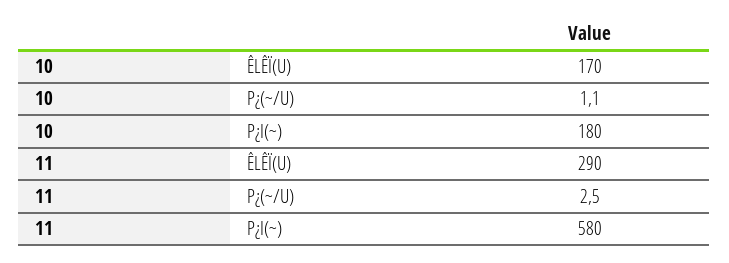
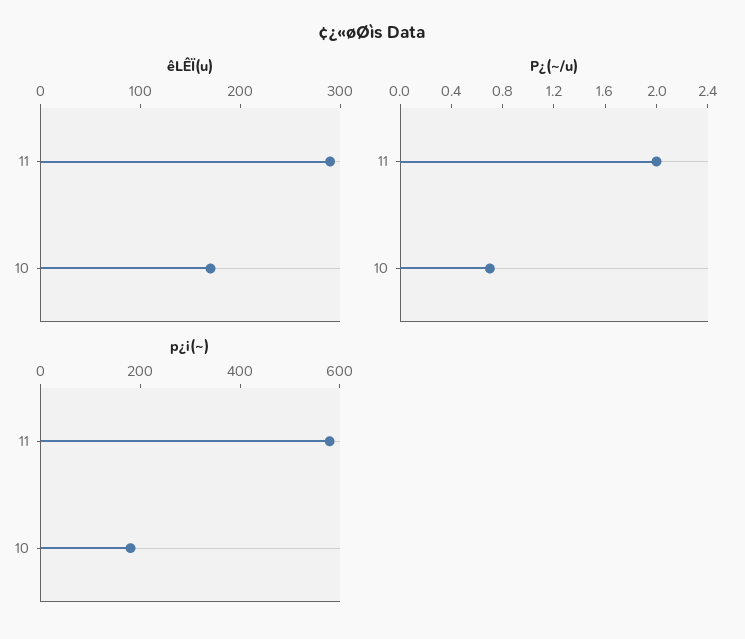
  {
    "ÊLÊÏ(U)": {
      "10": 170,
      "11": 290
    },
    "P¿(~/U)": {
-     "10": 1.1,
+     "10": 0.7,
-     "11": 2.5
+     "11": 2
    },
    "P¿I(~)": {
      "10": 180,
      "11": 580
    }
  }

